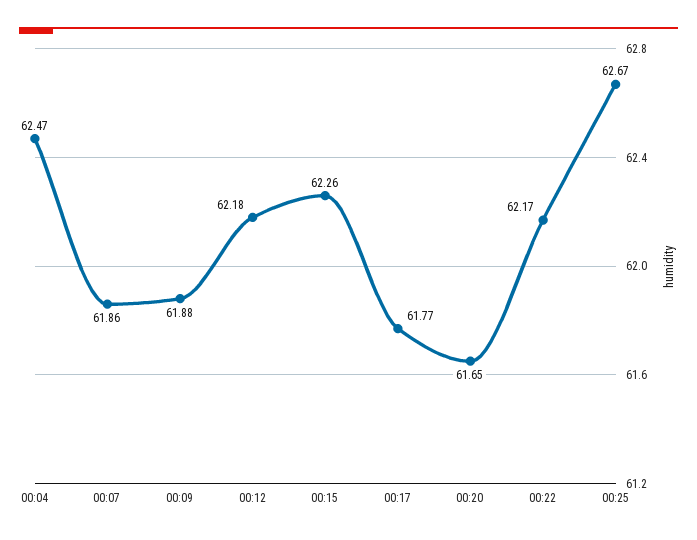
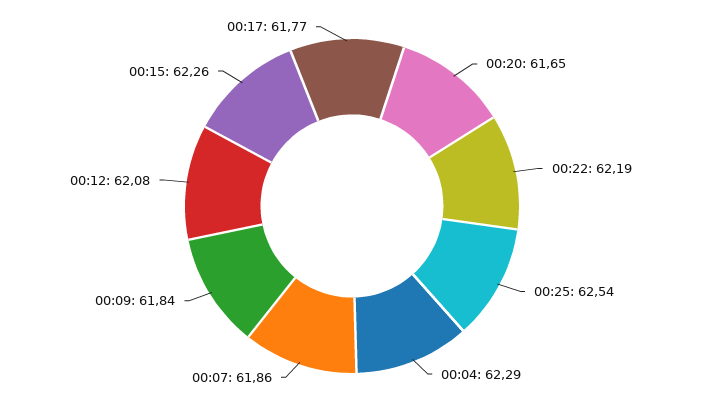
  {
-   "00:04": 62.47,
+   "00:04": 62.29,
    "00:07": 61.86,
-   "00:09": 61.88,
+   "00:09": 61.84,
-   "00:12": 62.18,
+   "00:12": 62.08,
    "00:15": 62.26,
    "00:17": 61.77,
    "00:20": 61.65,
-   "00:22": 62.17,
+   "00:22": 62.19,
-   "00:25": 62.67
+   "00:25": 62.54
  }

